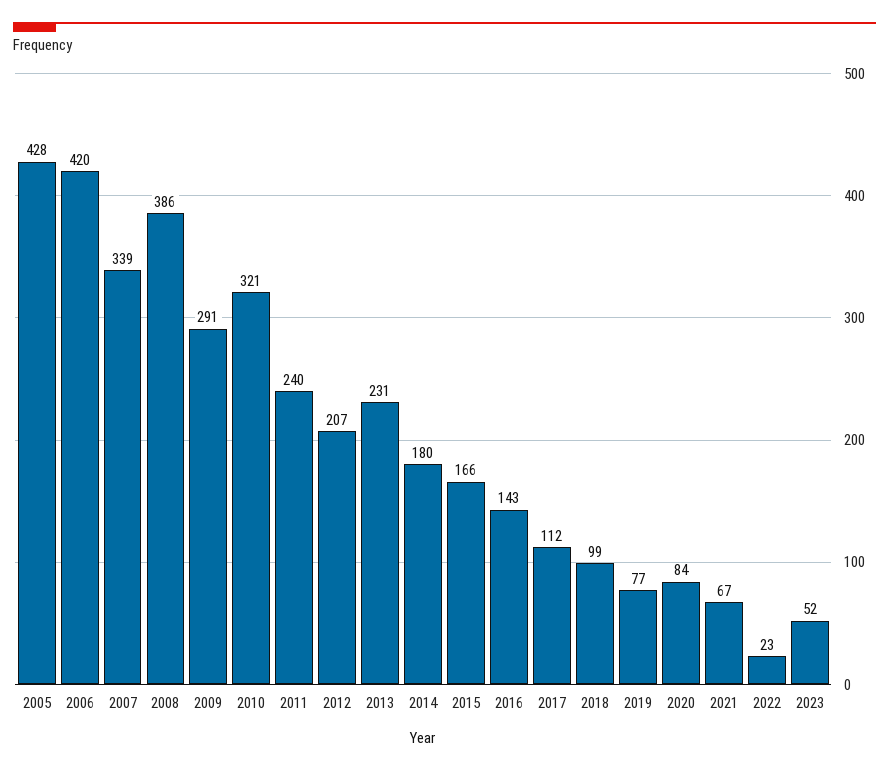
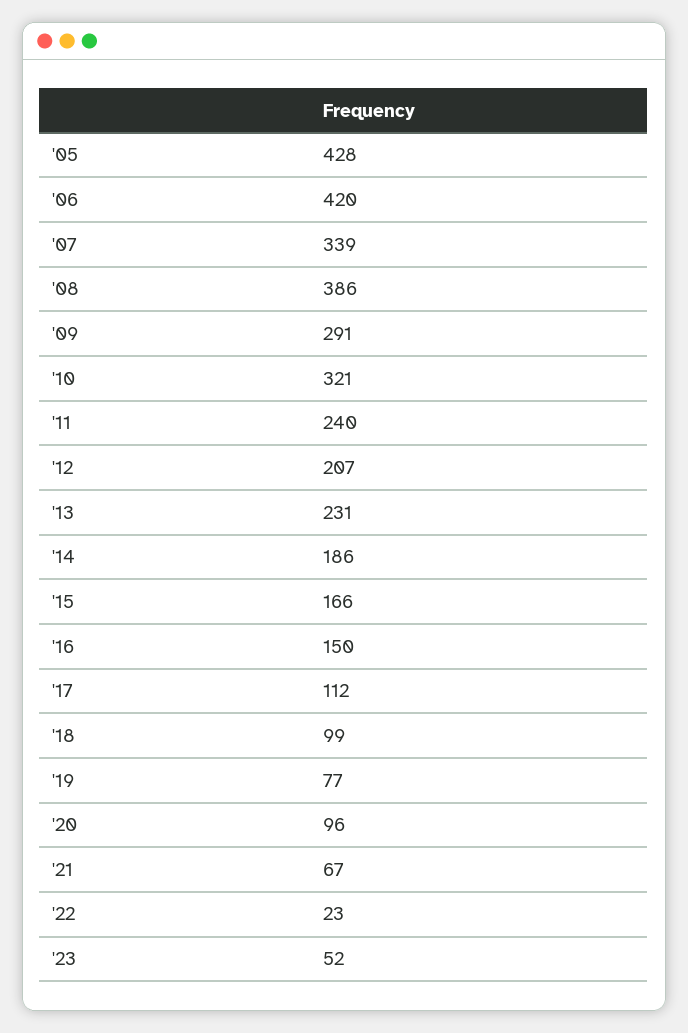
  {
    "2005": 428,
    "2006": 420,
    "2007": 339,
    "2008": 386,
    "2009": 291,
    "2010": 321,
    "2011": 240,
    "2012": 207,
    "2013": 231,
-   "2014": 180,
+   "2014": 186,
    "2015": 166,
-   "2016": 143,
+   "2016": 150,
    "2017": 112,
    "2018": 99,
    "2019": 77,
-   "2020": 84,
+   "2020": 96,
    "2021": 67,
    "2022": 23,
    "2023": 52
  }

